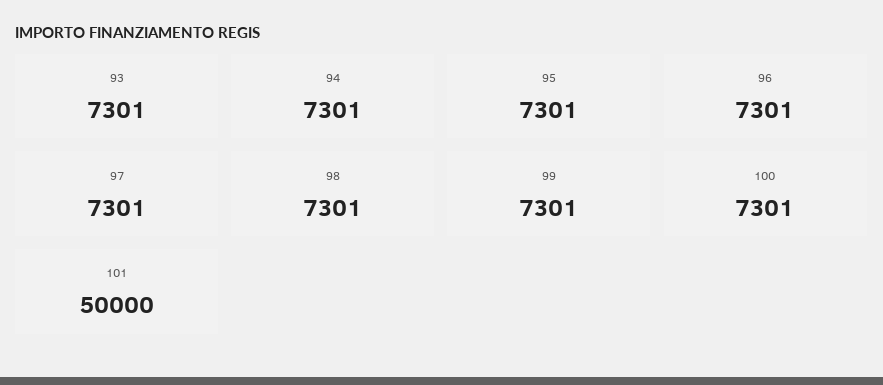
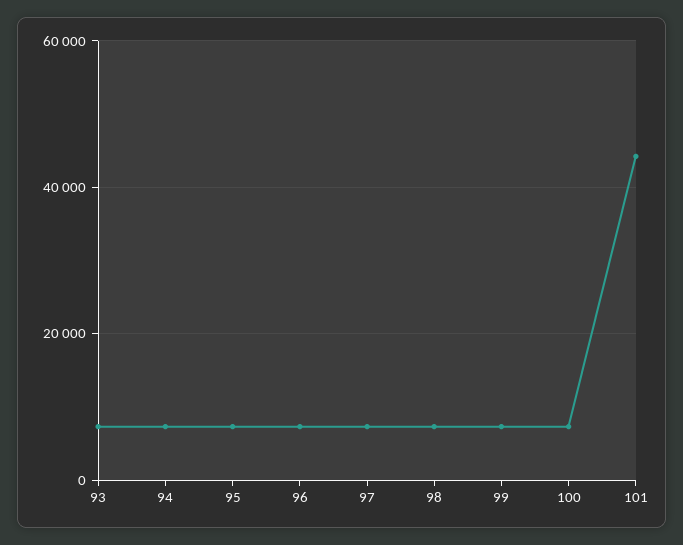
  {
    "93": 7301,
    "94": 7301,
    "95": 7301,
    "96": 7301,
    "97": 7301,
    "98": 7301,
    "99": 7301,
    "100": 7301,
-   "101": 50000
+   "101": 44000
  }

